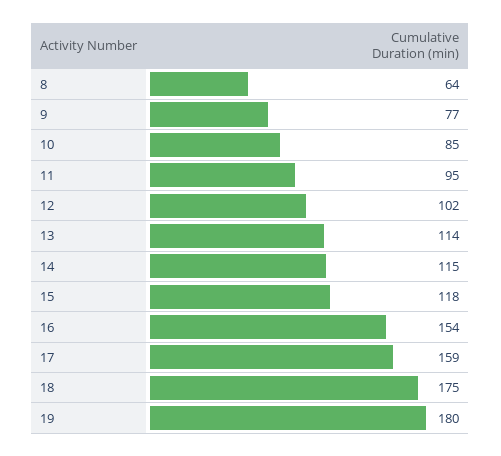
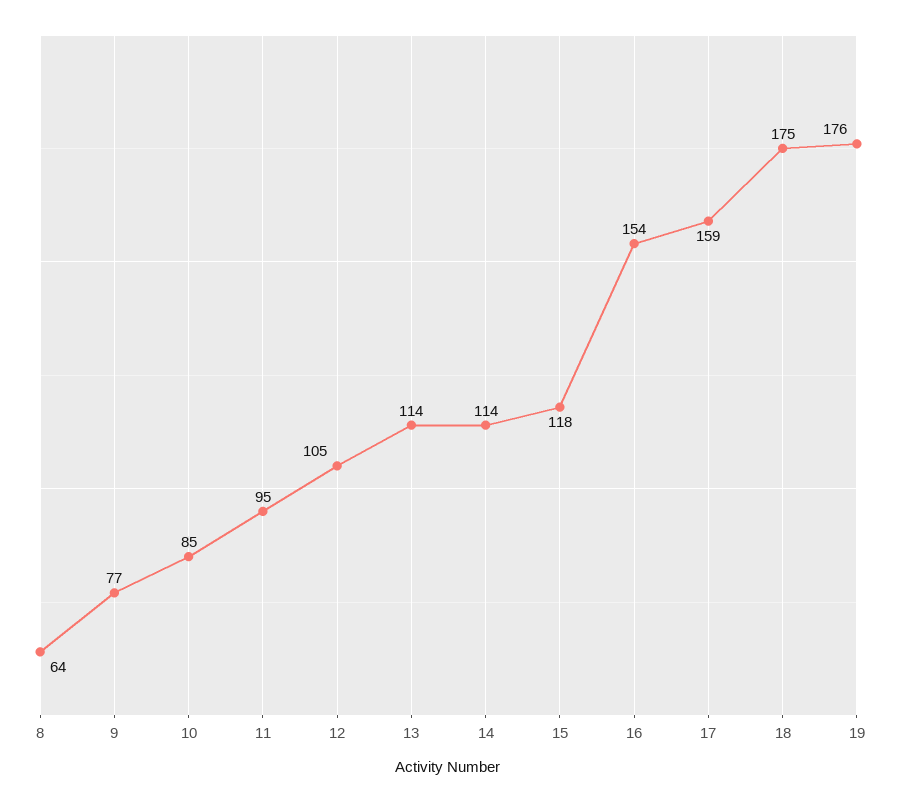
  {
    "8": 64,
    "9": 77,
    "10": 85,
    "11": 95,
-   "12": 102,
+   "12": 105,
    "13": 114,
-   "14": 115,
+   "14": 114,
    "15": 118,
    "16": 154,
    "17": 159,
    "18": 175,
-   "19": 180
+   "19": 176
  }

